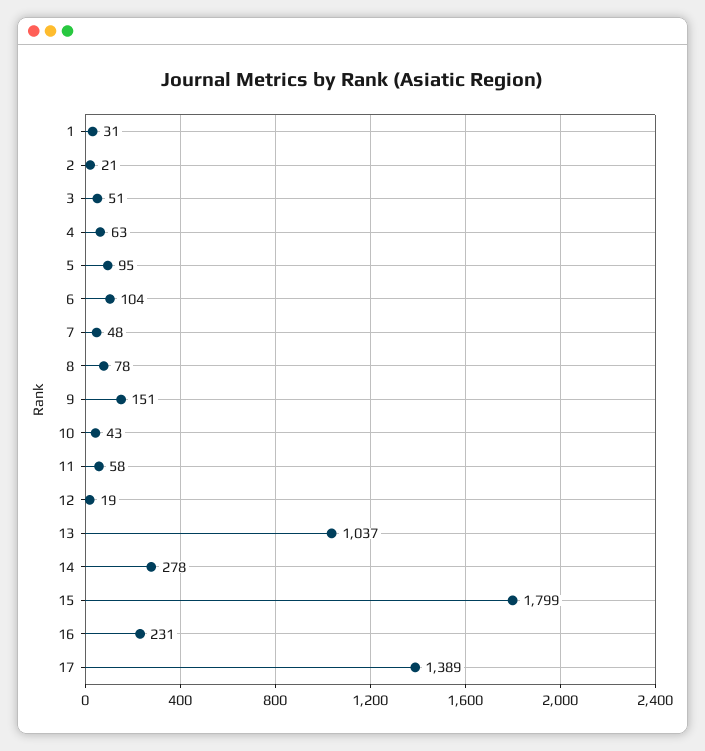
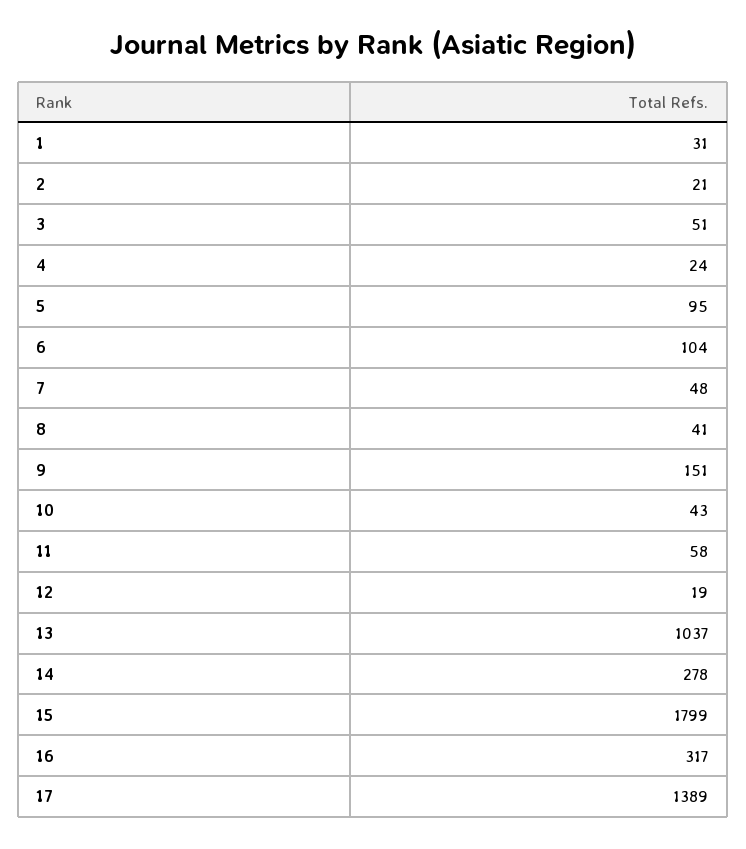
  {
    "1": 31,
    "2": 21,
    "3": 51,
-   "4": 63,
+   "4": 24,
    "5": 95,
    "6": 104,
    "7": 48,
-   "8": 78,
+   "8": 41,
    "9": 151,
    "10": 43,
    "11": 58,
    "12": 19,
    "13": 1037,
    "14": 278,
    "15": 1799,
-   "16": 231,
+   "16": 317,
    "17": 1389
  }

